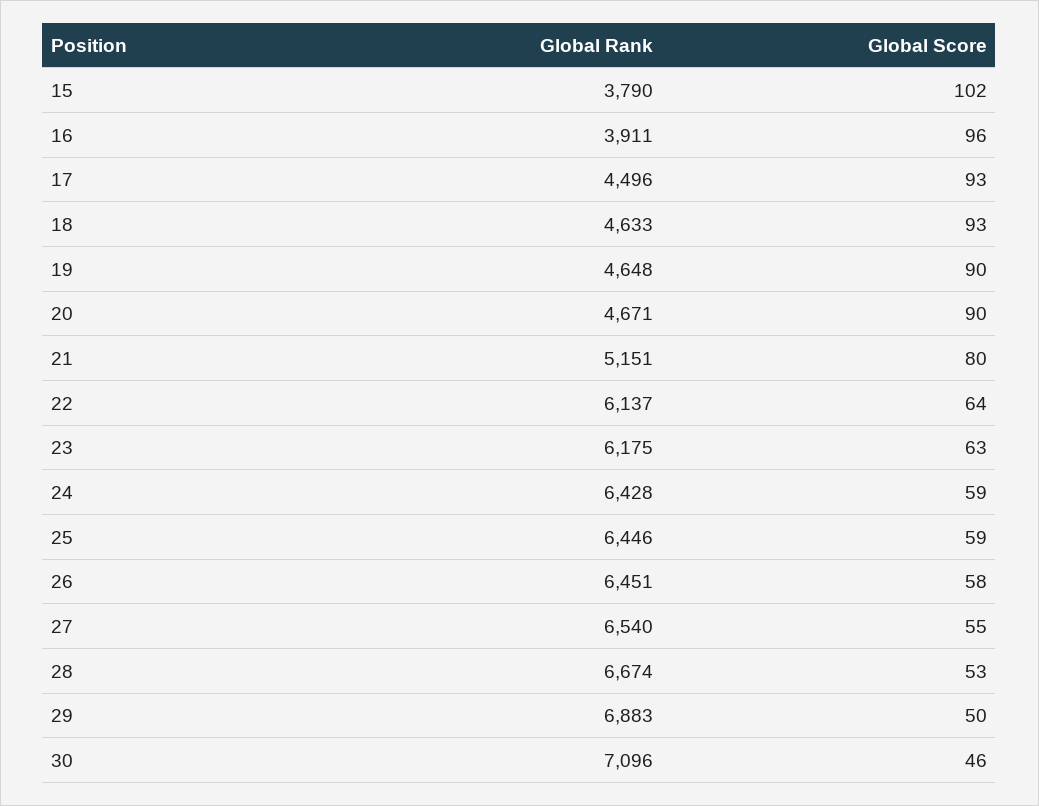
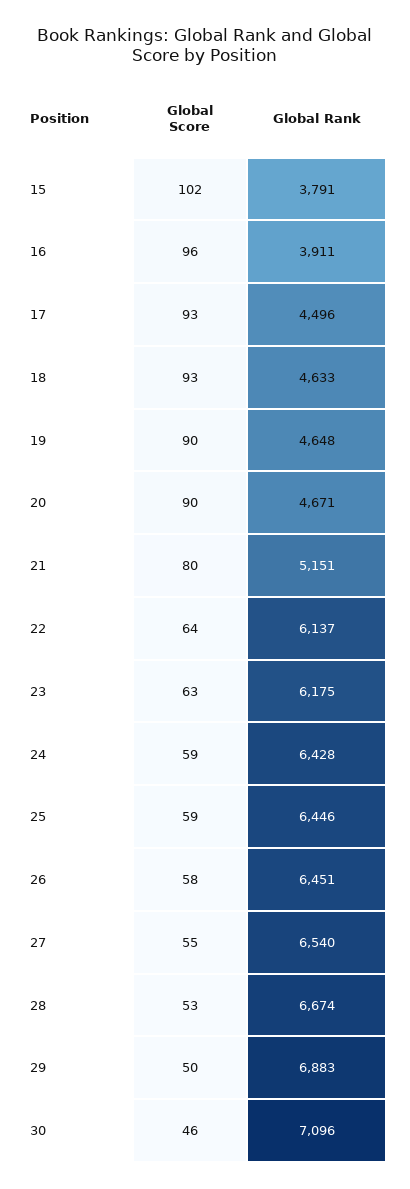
  {
    "Global Rank": {
-     "15": 3790,
+     "15": 3791,
      "16": 3911,
      "17": 4496,
      "18": 4633,
      "19": 4648,
      "20": 4671,
      "21": 5151,
      "22": 6137,
      "23": 6175,
      "24": 6428,
      "25": 6446,
      "26": 6451,
      "27": 6540,
      "28": 6674,
      "29": 6883,
      "30": 7096
    },
    "Global Score": {
      "15": 102,
      "16": 96,
      "17": 93,
      "18": 93,
      "19": 90,
      "20": 90,
      "21": 80,
      "22": 64,
      "23": 63,
      "24": 59,
      "25": 59,
      "26": 58,
      "27": 55,
      "28": 53,
      "29": 50,
      "30": 46
    }
  }

